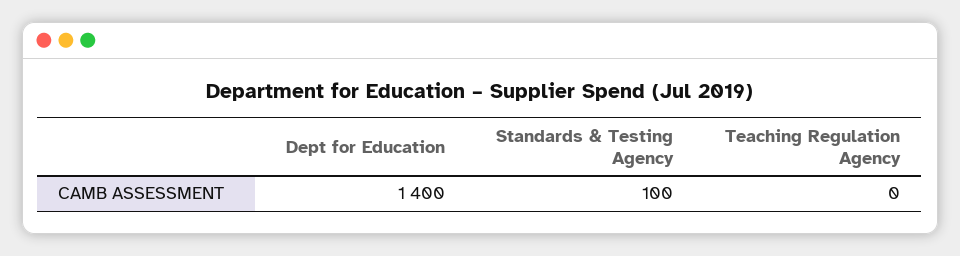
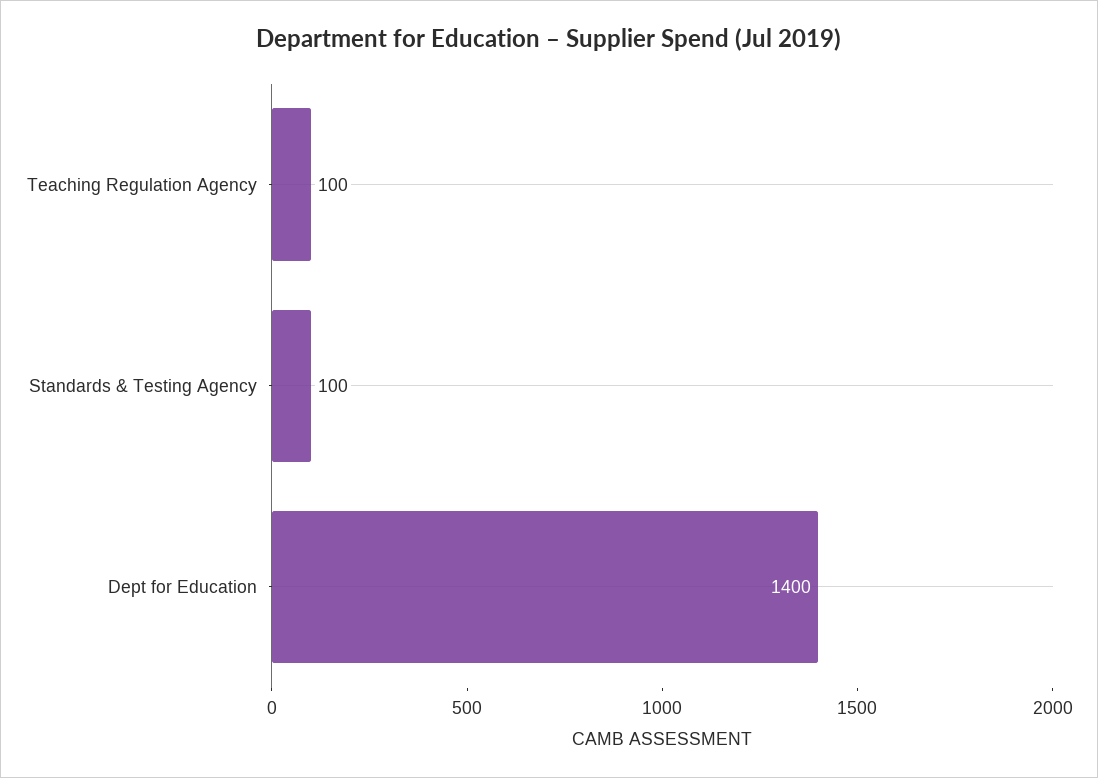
  {
    "Dept for Education": 1400,
    "Standards & Testing Agency": 100,
-   "Teaching Regulation Agency": 0
+   "Teaching Regulation Agency": 100
  }

